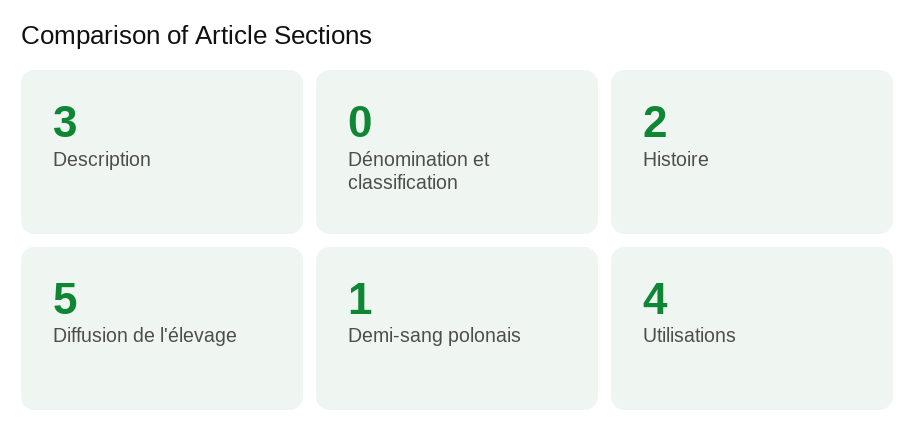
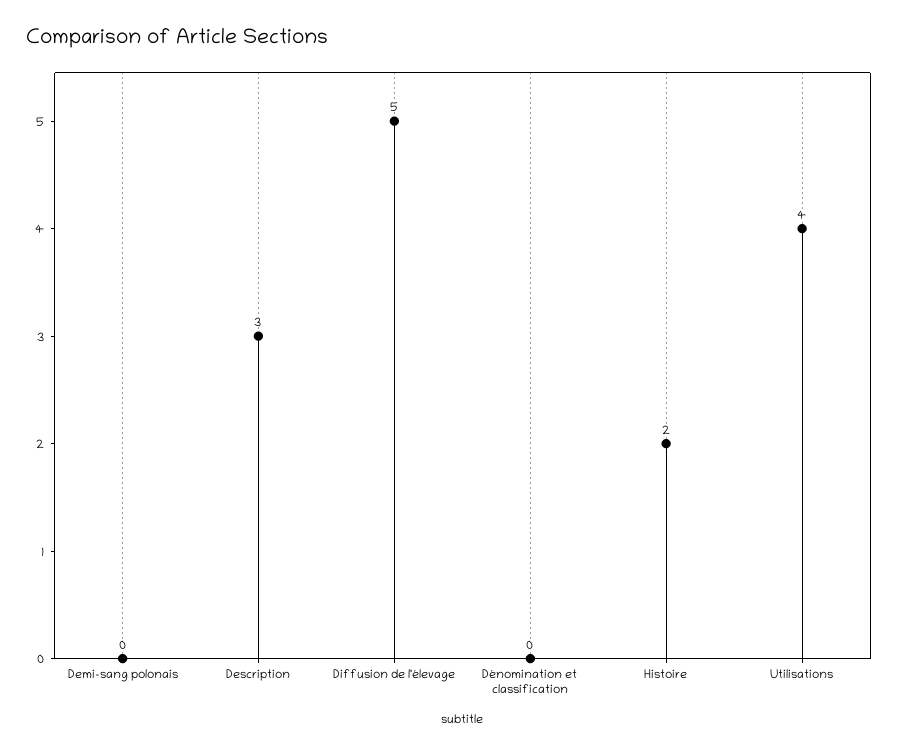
  {
    "Description": 3,
    "Dénomination et classification": 0,
    "Histoire": 2,
    "Diffusion de l'élevage": 5,
-   "Demi-sang polonais": 1,
+   "Demi-sang polonais": 0,
    "Utilisations": 4
  }

